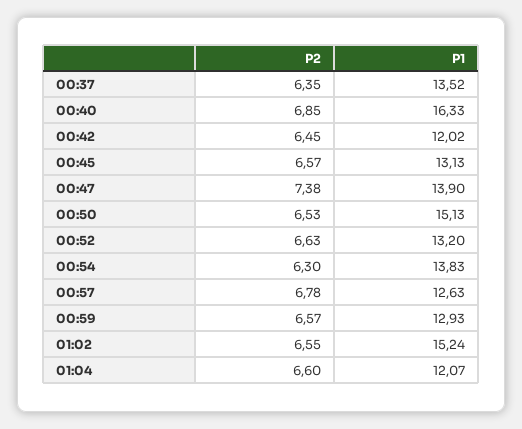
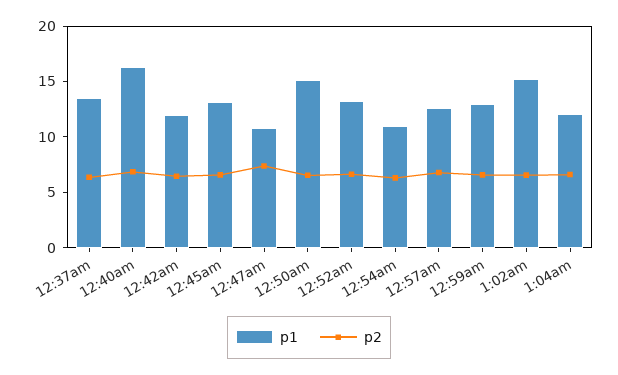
  {
    "P2": {
      "00:37": 6.35,
      "00:40": 6.85,
      "00:42": 6.45,
      "00:45": 6.57,
      "00:47": 7.38,
      "00:50": 6.53,
      "00:52": 6.63,
      "00:54": 6.3,
      "00:57": 6.78,
      "00:59": 6.57,
      "01:02": 6.55,
      "01:04": 6.6
    },
    "P1": {
      "00:37": 13.52,
      "00:40": 16.33,
      "00:42": 12.02,
      "00:45": 13.13,
-     "00:47": 13.9,
+     "00:47": 11,
      "00:50": 15.13,
      "00:52": 13.2,
-     "00:54": 13.83,
+     "00:54": 11,
      "00:57": 12.63,
      "00:59": 12.93,
      "01:02": 15.24,
      "01:04": 12.07
    }
  }

